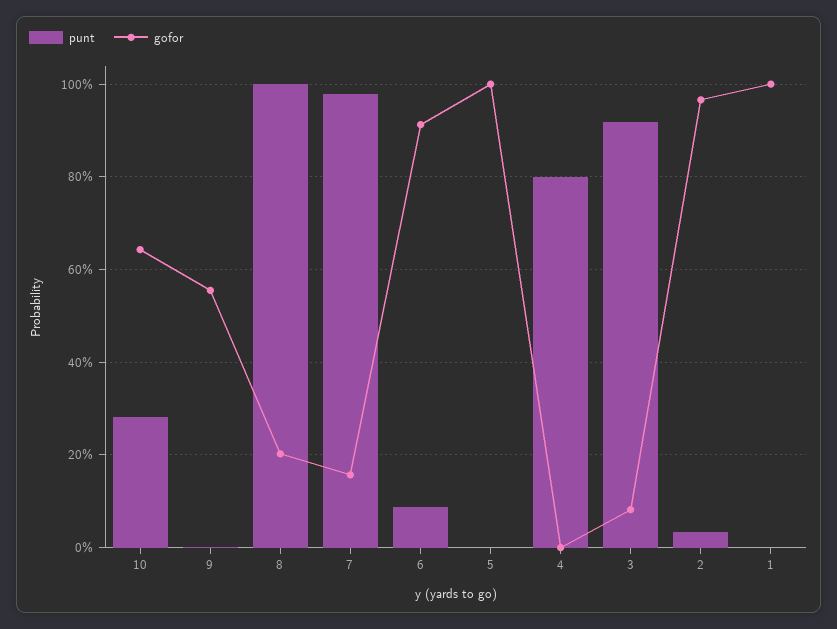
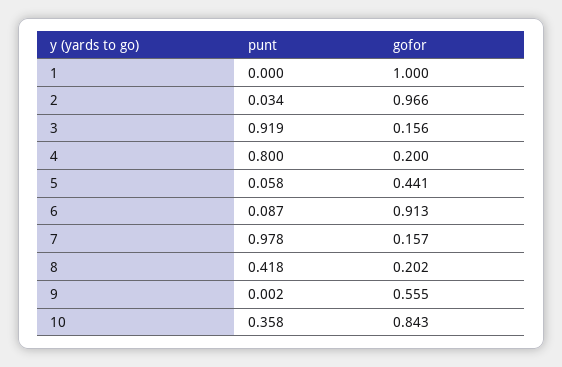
  {
    "punt": {
-     "10": 0.28,
+     "10": 0.358,
      "9": 0.002,
-     "8": 1,
+     "8": 0.418,
      "7": 0.978,
      "6": 0.087,
-     "5": 0,
+     "5": 0.058,
      "4": 0.8,
      "3": 0.919,
      "2": 0.034,
      "1": 0
    },
    "gofor": {
-     "10": 0.64,
+     "10": 0.843,
      "9": 0.555,
      "8": 0.202,
      "7": 0.157,
      "6": 0.913,
-     "5": 1,
+     "5": 0.441,
-     "4": 0,
+     "4": 0.2,
-     "3": 0.08,
+     "3": 0.156,
      "2": 0.966,
      "1": 1
    }
  }

